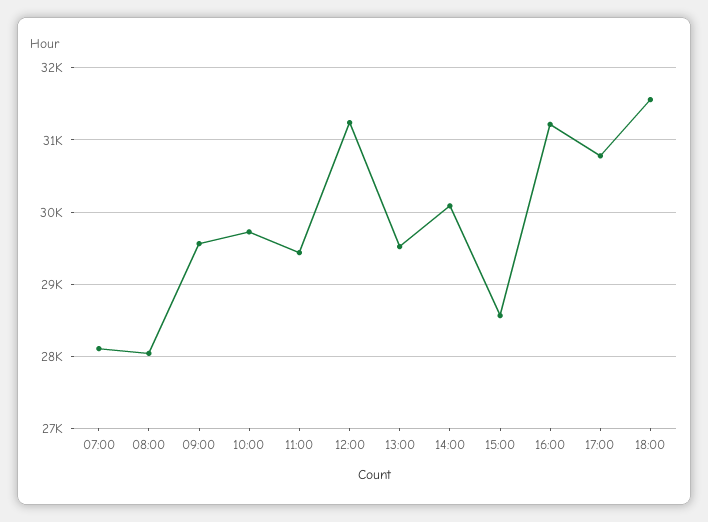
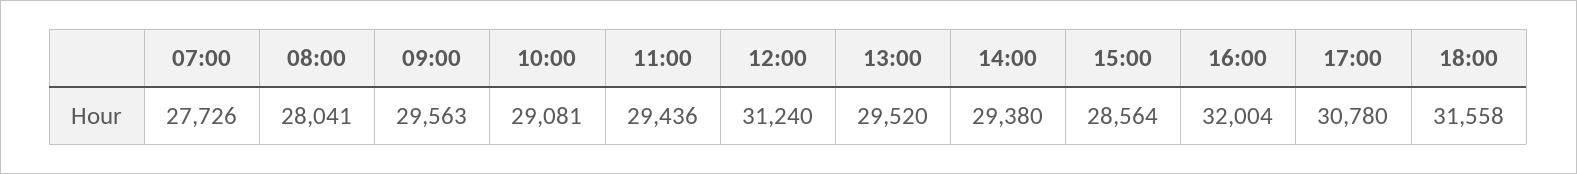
  {
-   "07:00": 28100,
+   "07:00": 27726,
    "08:00": 28041,
    "09:00": 29563,
-   "10:00": 29700,
+   "10:00": 29081,
    "11:00": 29436,
    "12:00": 31240,
    "13:00": 29520,
-   "14:00": 30100,
+   "14:00": 29380,
    "15:00": 28564,
-   "16:00": 31200,
+   "16:00": 32004,
    "17:00": 30780,
    "18:00": 31558
  }

